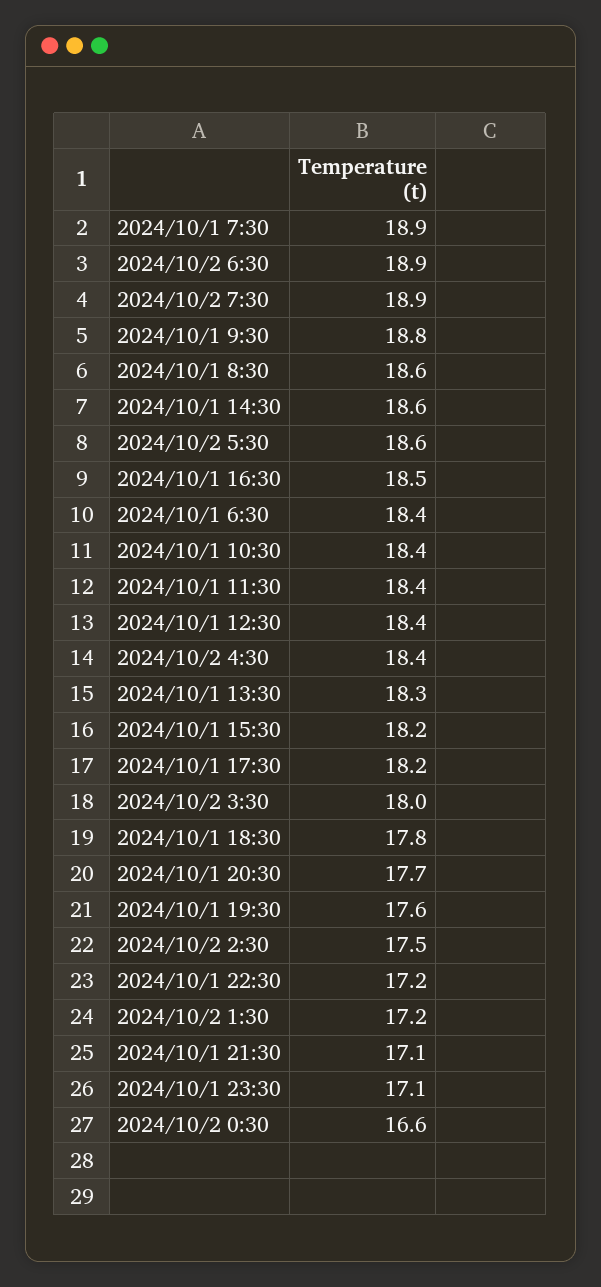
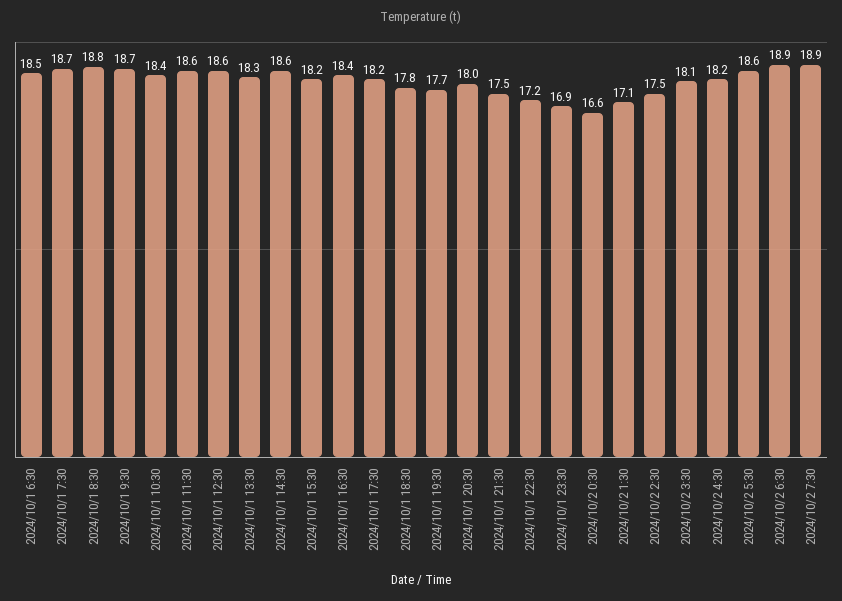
  {
-   "2024/10/1 7:30": 18.9,
+   "2024/10/1 7:30": 18.7,
    "2024/10/2 6:30": 18.9,
    "2024/10/2 7:30": 18.9,
-   "2024/10/1 9:30": 18.8,
+   "2024/10/1 9:30": 18.7,
-   "2024/10/1 8:30": 18.6,
+   "2024/10/1 8:30": 18.8,
    "2024/10/1 14:30": 18.6,
    "2024/10/2 5:30": 18.6,
-   "2024/10/1 16:30": 18.5,
+   "2024/10/1 16:30": 18.4,
-   "2024/10/1 6:30": 18.4,
+   "2024/10/1 6:30": 18.5,
    "2024/10/1 10:30": 18.4,
-   "2024/10/1 11:30": 18.4,
+   "2024/10/1 11:30": 18.6,
-   "2024/10/1 12:30": 18.4,
+   "2024/10/1 12:30": 18.6,
-   "2024/10/2 4:30": 18.4,
+   "2024/10/2 4:30": 18.2,
    "2024/10/1 13:30": 18.3,
    "2024/10/1 15:30": 18.2,
    "2024/10/1 17:30": 18.2,
-   "2024/10/2 3:30": 18,
+   "2024/10/2 3:30": 18.1,
    "2024/10/1 18:30": 17.8,
-   "2024/10/1 20:30": 17.7,
+   "2024/10/1 20:30": 18,
-   "2024/10/1 19:30": 17.6,
+   "2024/10/1 19:30": 17.7,
    "2024/10/2 2:30": 17.5,
    "2024/10/1 22:30": 17.2,
-   "2024/10/2 1:30": 17.2,
+   "2024/10/2 1:30": 17.1,
-   "2024/10/1 21:30": 17.1,
+   "2024/10/1 21:30": 17.5,
-   "2024/10/1 23:30": 17.1,
+   "2024/10/1 23:30": 16.9,
    "2024/10/2 0:30": 16.6
  }

